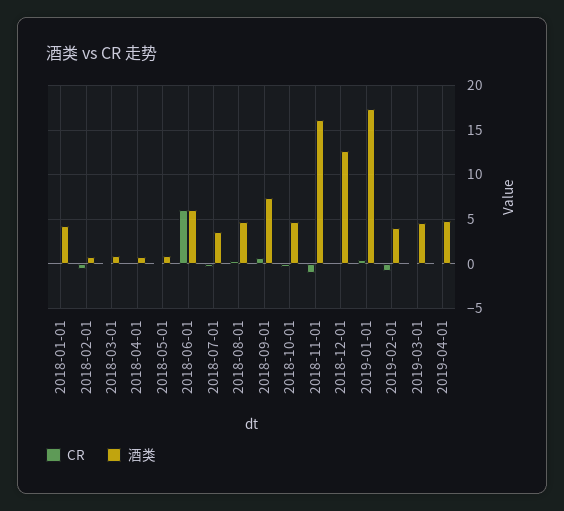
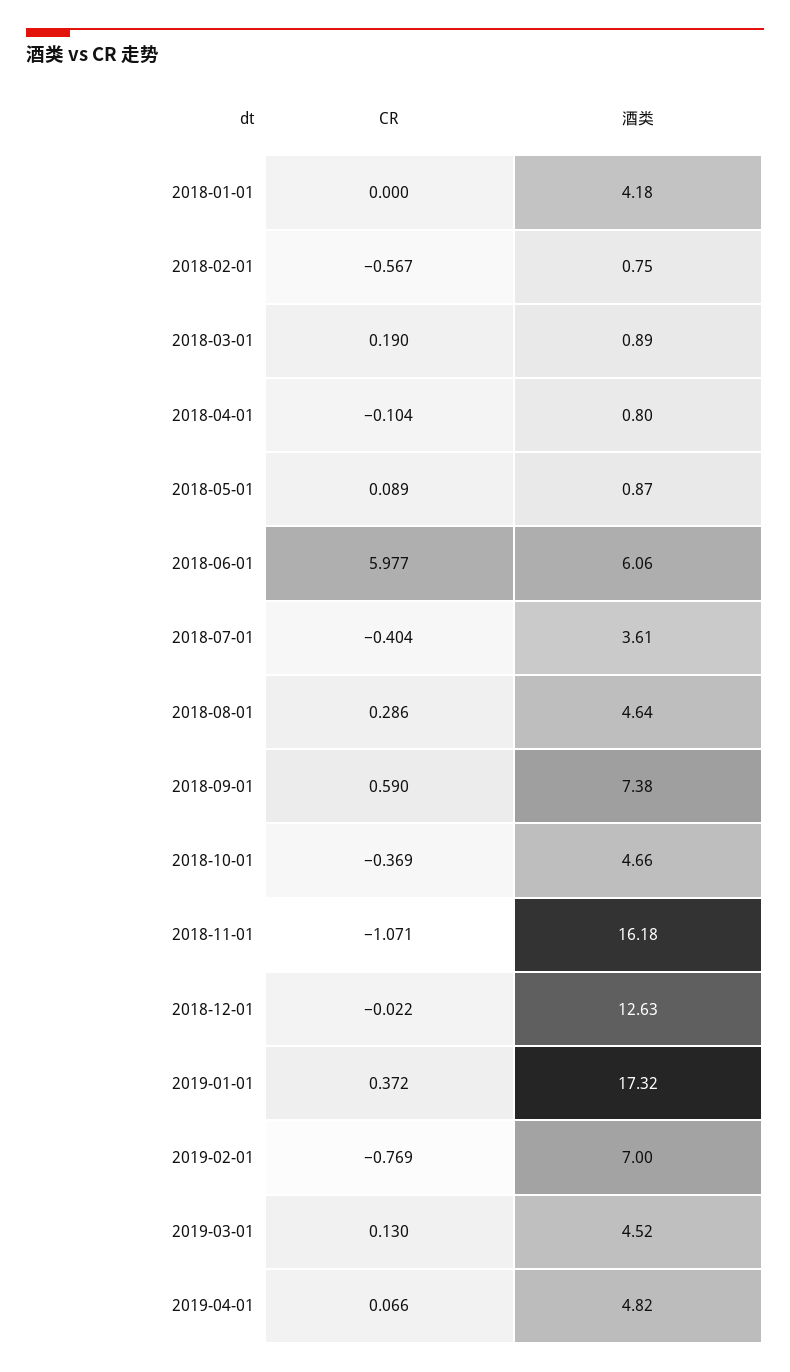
  {
    "CR": {
      "2018-01-01": 0,
      "2018-02-01": -0.567,
      "2018-03-01": 0.19,
      "2018-04-01": -0.104,
      "2018-05-01": 0.089,
      "2018-06-01": 5.977,
      "2018-07-01": -0.404,
      "2018-08-01": 0.286,
      "2018-09-01": 0.59,
      "2018-10-01": -0.369,
      "2018-11-01": -1.071,
      "2018-12-01": -0.022,
      "2019-01-01": 0.372,
      "2019-02-01": -0.769,
      "2019-03-01": 0.13,
      "2019-04-01": 0.066
    },
    "酒类": {
      "2018-01-01": 4.18,
      "2018-02-01": 0.75,
      "2018-03-01": 0.89,
      "2018-04-01": 0.8,
      "2018-05-01": 0.87,
      "2018-06-01": 6.06,
      "2018-07-01": 3.61,
      "2018-08-01": 4.64,
      "2018-09-01": 7.38,
      "2018-10-01": 4.66,
      "2018-11-01": 16.18,
      "2018-12-01": 12.63,
      "2019-01-01": 17.32,
-     "2019-02-01": 4,
+     "2019-02-01": 7,
      "2019-03-01": 4.52,
      "2019-04-01": 4.82
    }
  }

